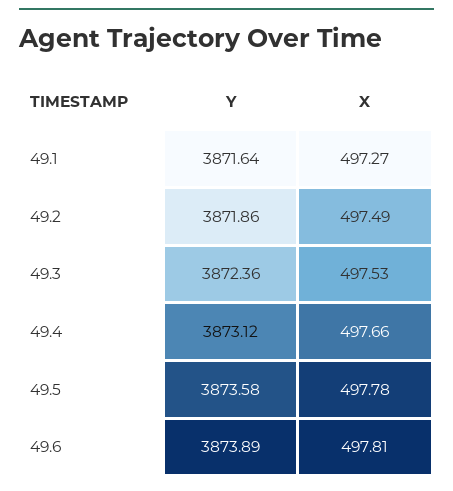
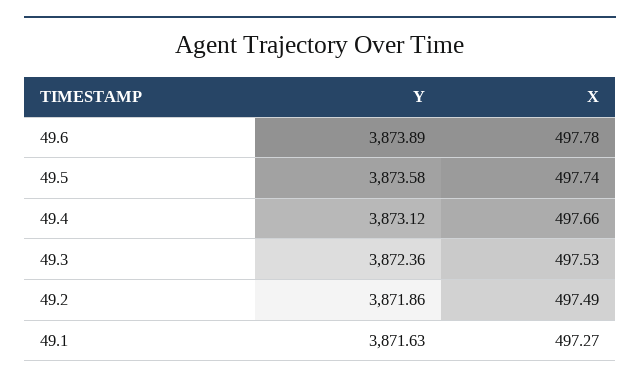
  {
    "Y": {
-     "49.1": 3871.64,
+     "49.1": 3871.63,
      "49.2": 3871.86,
      "49.3": 3872.36,
      "49.4": 3873.12,
      "49.5": 3873.58,
      "49.6": 3873.89
    },
    "X": {
      "49.1": 497.27,
      "49.2": 497.49,
      "49.3": 497.53,
      "49.4": 497.66,
-     "49.5": 497.78,
+     "49.5": 497.74,
-     "49.6": 497.81
+     "49.6": 497.78
    }
  }

